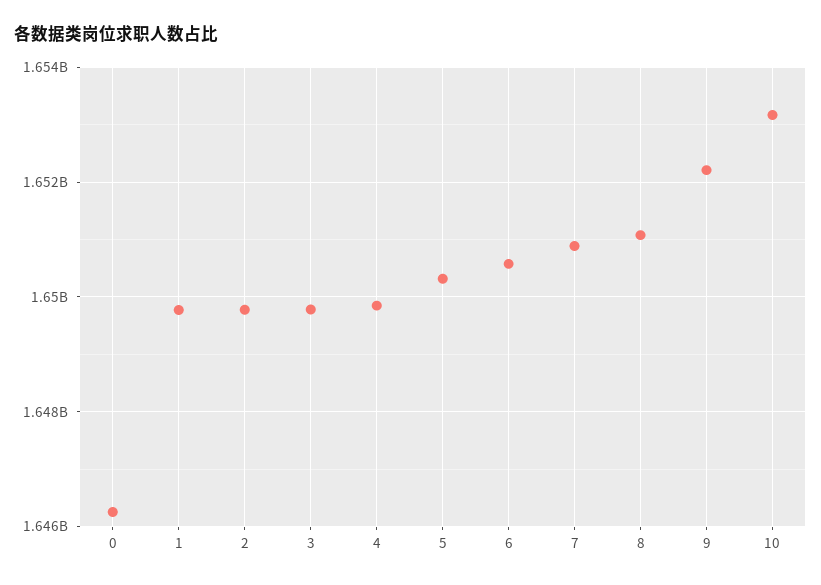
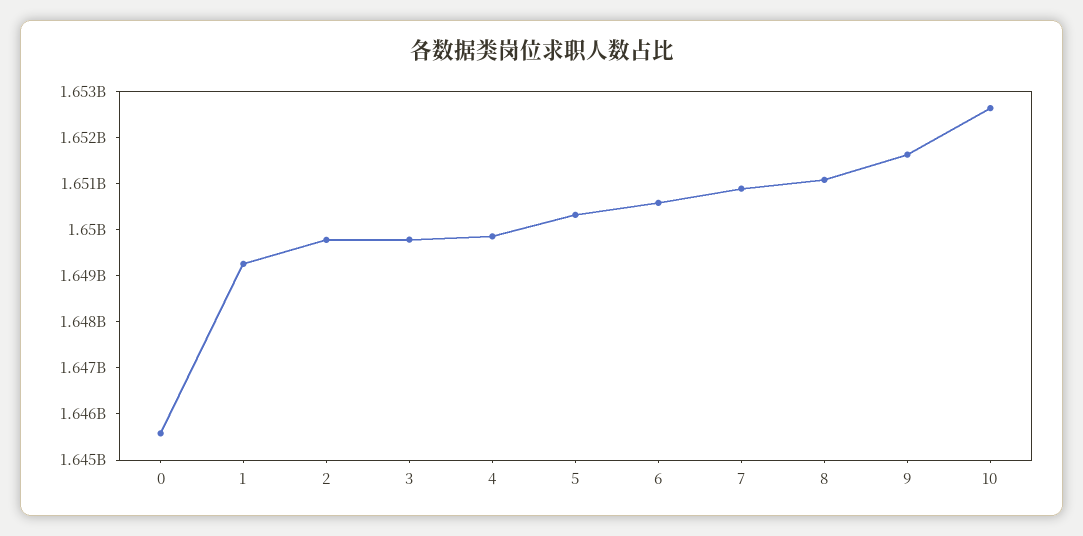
  {
-   "0": 1646200000,
+   "0": 1645600000,
-   "1": 1649800000,
+   "1": 1649200000,
    "2": 1649800000,
    "3": 1649800000,
    "4": 1649800000,
    "5": 1650400000,
    "6": 1650600000,
    "7": 1650800000,
    "8": 1651000000,
-   "9": 1652200000,
+   "9": 1651600000,
-   "10": 1653200000
+   "10": 1652600000
  }

